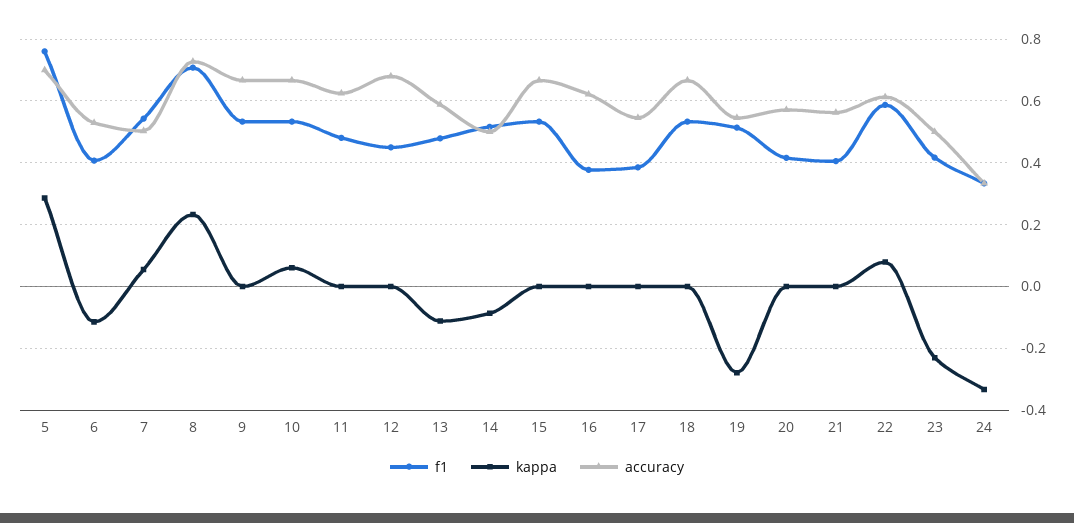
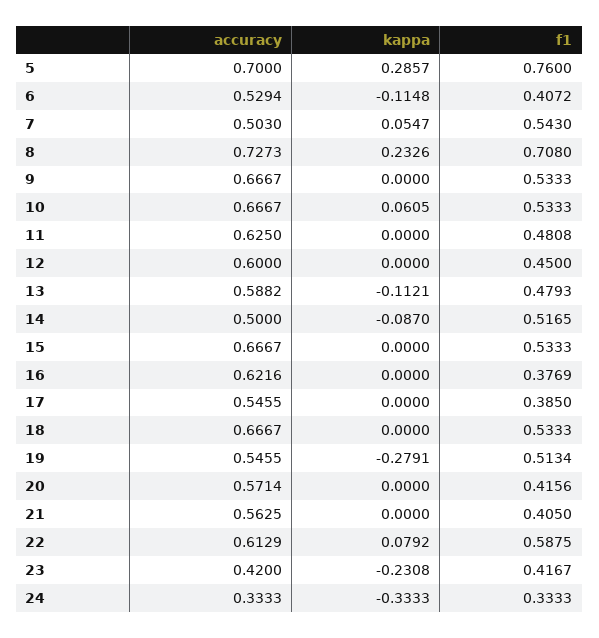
  {
    "f1": {
      "5": 0.76,
      "6": 0.4072,
      "7": 0.543,
      "8": 0.708,
      "9": 0.5333,
      "10": 0.5333,
      "11": 0.4808,
      "12": 0.45,
      "13": 0.4793,
      "14": 0.5165,
      "15": 0.5333,
      "16": 0.3769,
      "17": 0.385,
      "18": 0.5333,
      "19": 0.5134,
      "20": 0.4156,
      "21": 0.405,
      "22": 0.5875,
      "23": 0.4167,
      "24": 0.3333
    },
    "kappa": {
      "5": 0.2857,
      "6": -0.1148,
      "7": 0.0547,
      "8": 0.2326,
      "9": 0,
      "10": 0.0605,
      "11": 0,
      "12": 0,
      "13": -0.1121,
      "14": -0.087,
      "15": 0,
      "16": 0,
      "17": 0,
      "18": 0,
      "19": -0.2791,
      "20": 0,
      "21": 0,
      "22": 0.0792,
      "23": -0.2308,
      "24": -0.3333
    },
    "accuracy": {
      "5": 0.7,
      "6": 0.5294,
      "7": 0.503,
      "8": 0.7273,
      "9": 0.6667,
      "10": 0.6667,
      "11": 0.625,
-     "12": 0.68,
+     "12": 0.6,
      "13": 0.5882,
      "14": 0.5,
      "15": 0.6667,
      "16": 0.6216,
      "17": 0.5455,
      "18": 0.6667,
      "19": 0.5455,
      "20": 0.5714,
      "21": 0.5625,
      "22": 0.6129,
-     "23": 0.5,
+     "23": 0.42,
      "24": 0.3333
    }
  }

